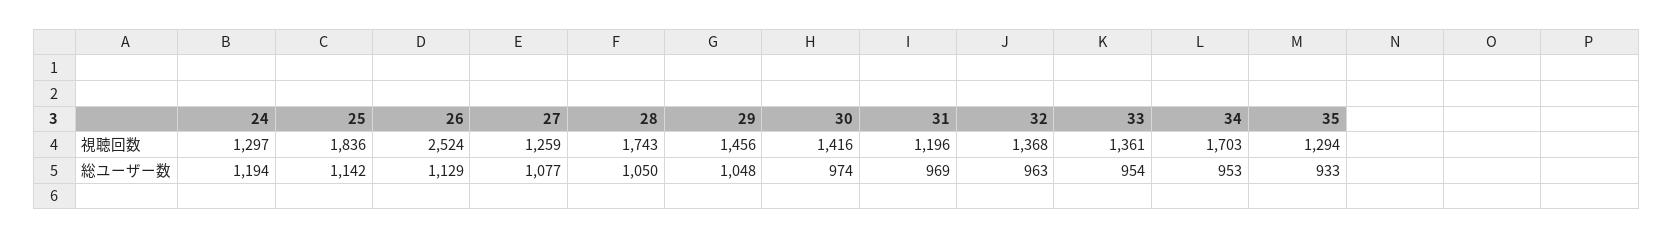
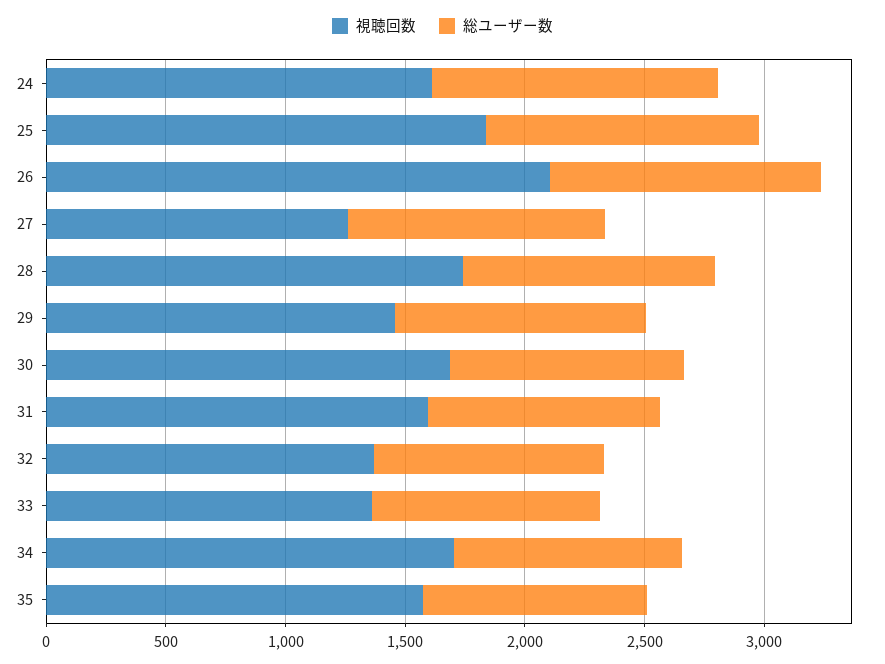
  {
    "視聴回数": {
-     "24": 1297,
+     "24": 1600,
      "25": 1836,
-     "26": 2524,
+     "26": 2100,
      "27": 1259,
      "28": 1743,
      "29": 1456,
-     "30": 1416,
+     "30": 1700,
-     "31": 1196,
+     "31": 1600,
      "32": 1368,
      "33": 1361,
      "34": 1703,
-     "35": 1294
+     "35": 1600
    },
    "総ユーザー数": {
      "24": 1194,
      "25": 1142,
      "26": 1129,
      "27": 1077,
      "28": 1050,
      "29": 1048,
      "30": 974,
      "31": 969,
      "32": 963,
      "33": 954,
      "34": 953,
      "35": 933
    }
  }

